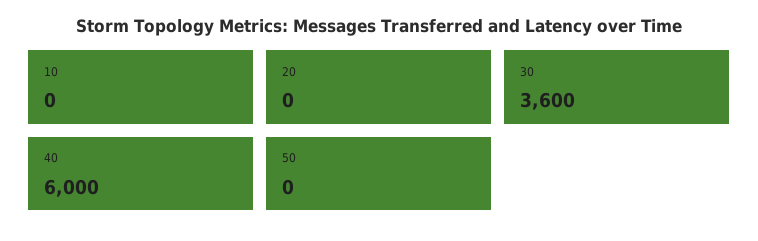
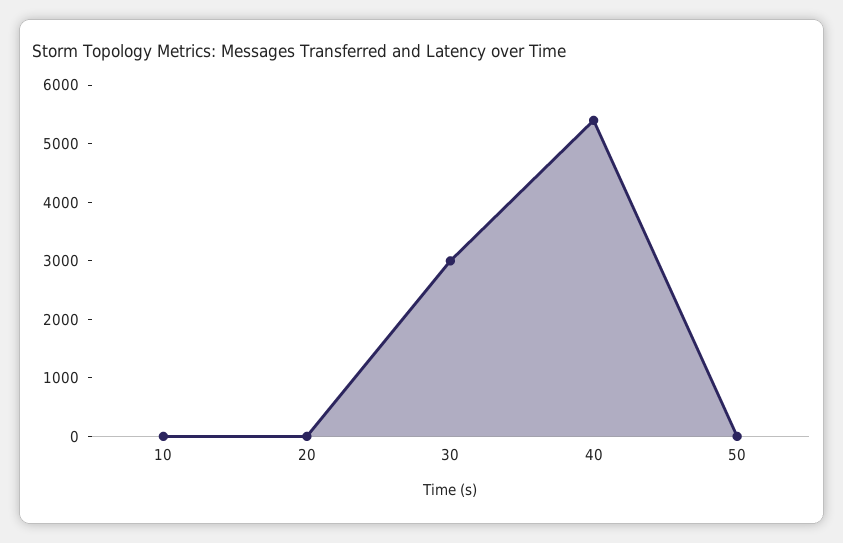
  {
    "10": 0,
    "20": 0,
-   "30": 3600,
+   "30": 3000,
-   "40": 6000,
+   "40": 5400,
    "50": 0
  }

